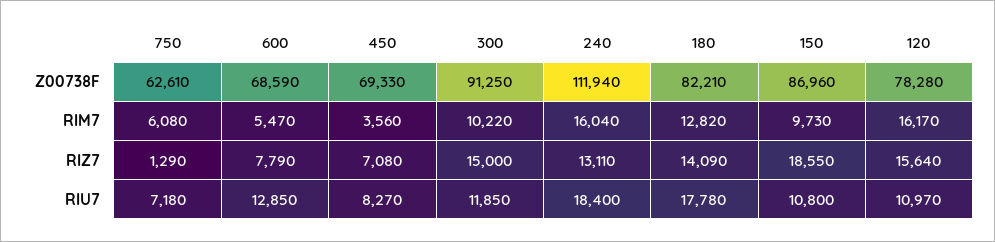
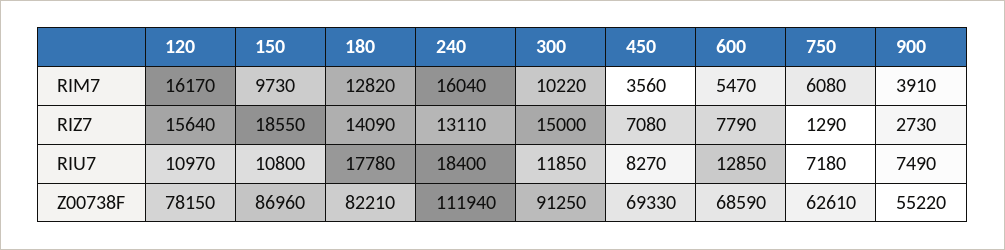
  {
    "750": {
      "Z00738F": 62610,
      "RIM7": 6080,
      "RIZ7": 1290,
      "RIU7": 7180
    },
    "600": {
      "Z00738F": 68590,
      "RIM7": 5470,
      "RIZ7": 7790,
      "RIU7": 12850
    },
    "450": {
      "Z00738F": 69330,
      "RIM7": 3560,
      "RIZ7": 7080,
      "RIU7": 8270
    },
    "300": {
      "Z00738F": 91250,
      "RIM7": 10220,
      "RIZ7": 15000,
      "RIU7": 11850
    },
    "240": {
      "Z00738F": 111940,
      "RIM7": 16040,
      "RIZ7": 13110,
      "RIU7": 18400
    },
    "180": {
      "Z00738F": 82210,
      "RIM7": 12820,
      "RIZ7": 14090,
      "RIU7": 17780
    },
    "150": {
      "Z00738F": 86960,
      "RIM7": 9730,
      "RIZ7": 18550,
      "RIU7": 10800
    },
    "120": {
-     "Z00738F": 78280,
+     "Z00738F": 78150,
      "RIM7": 16170,
      "RIZ7": 15640,
      "RIU7": 10970
-   }
+   },
+   "900": {
+     "RIM7": 3910,
+     "RIZ7": 2730,
+     "RIU7": 7490,
+     "Z00738F": 55220
+   }
  }

